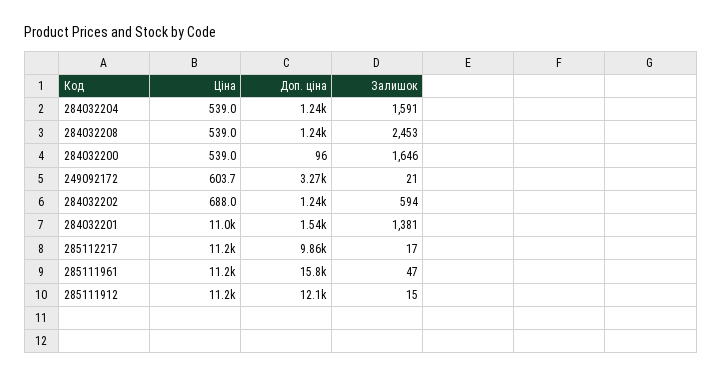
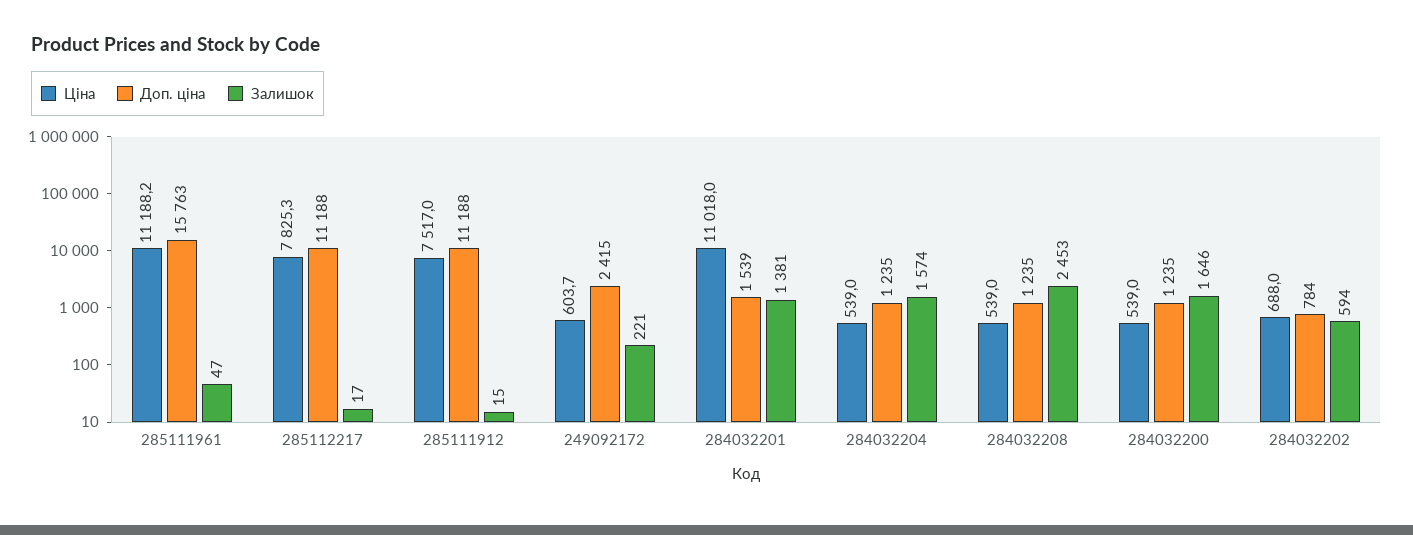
  {
    "Ціна": {
      "284032204": 539,
      "284032208": 539,
      "284032200": 539,
      "249092172": 603.7,
      "284032202": 688,
      "284032201": 11018,
-     "285112217": 11200,
+     "285112217": 7825.3,
      "285111961": 11188.2,
-     "285111912": 11200
+     "285111912": 7517
    },
    "Доп. ціна": {
      "284032204": 1235,
      "284032208": 1235,
-     "284032200": 96,
+     "284032200": 1235,
-     "249092172": 3270,
+     "249092172": 2415,
-     "284032202": 1240,
+     "284032202": 784,
      "284032201": 1539,
-     "285112217": 9860,
+     "285112217": 11188,
      "285111961": 15763,
-     "285111912": 12100
+     "285111912": 11188
    },
    "Залишок": {
-     "284032204": 1591,
+     "284032204": 1574,
      "284032208": 2453,
      "284032200": 1646,
-     "249092172": 21,
+     "249092172": 221,
      "284032202": 594,
      "284032201": 1381,
      "285112217": 17,
      "285111961": 47,
      "285111912": 15
    }
  }

